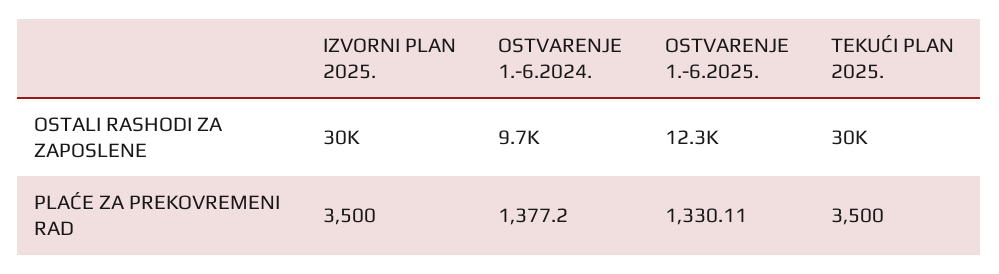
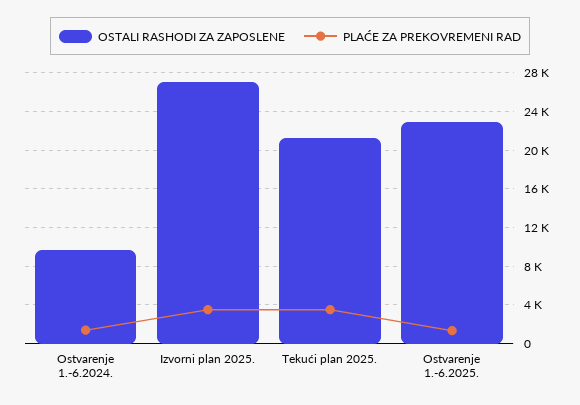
  {
    "OSTALI RASHODI ZA ZAPOSLENE": {
-     "IZVORNI PLAN 2025.": 30000,
+     "IZVORNI PLAN 2025.": 27000,
      "OSTVARENJE 1.-6.2024.": 9700,
-     "OSTVARENJE 1.-6.2025.": 12300,
+     "OSTVARENJE 1.-6.2025.": 23000,
-     "TEKUĆI PLAN 2025.": 30000
+     "TEKUĆI PLAN 2025.": 21000
    },
    "PLAĆE ZA PREKOVREMENI RAD": {
      "IZVORNI PLAN 2025.": 3500,
      "OSTVARENJE 1.-6.2024.": 1377.2,
      "OSTVARENJE 1.-6.2025.": 1330.11,
      "TEKUĆI PLAN 2025.": 3500
    }
  }

